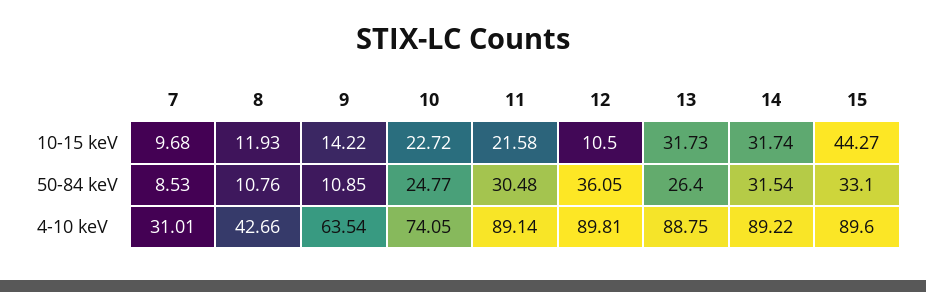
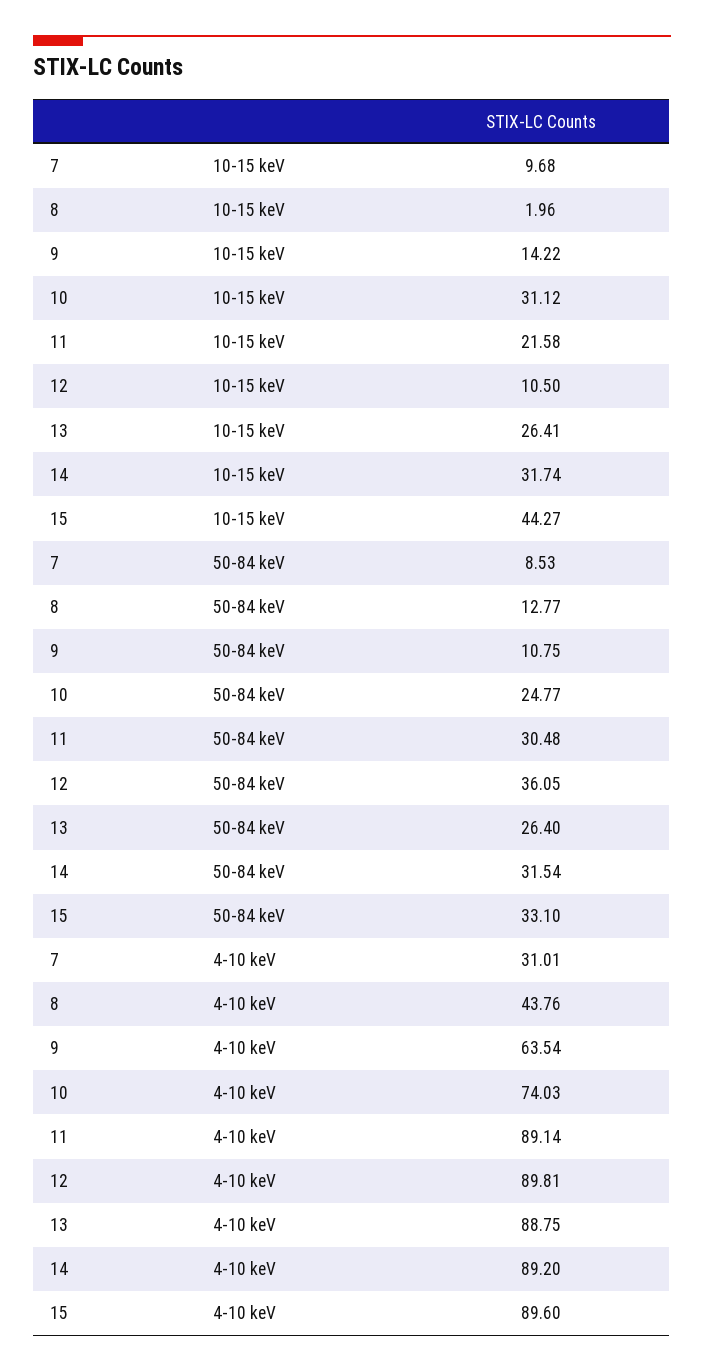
  {
    "7": {
      "10-15 keV": 9.68,
      "50-84 keV": 8.53,
      "4-10 keV": 31.01
    },
    "8": {
-     "10-15 keV": 11.93,
+     "10-15 keV": 1.96,
-     "50-84 keV": 10.76,
+     "50-84 keV": 12.77,
-     "4-10 keV": 42.66
+     "4-10 keV": 43.76
    },
    "9": {
      "10-15 keV": 14.22,
-     "50-84 keV": 10.85,
+     "50-84 keV": 10.75,
      "4-10 keV": 63.54
    },
    "10": {
-     "10-15 keV": 22.72,
+     "10-15 keV": 31.12,
      "50-84 keV": 24.77,
-     "4-10 keV": 74.05
+     "4-10 keV": 74.03
    },
    "11": {
      "10-15 keV": 21.58,
      "50-84 keV": 30.48,
      "4-10 keV": 89.14
    },
    "12": {
      "10-15 keV": 10.5,
      "50-84 keV": 36.05,
      "4-10 keV": 89.81
    },
    "13": {
-     "10-15 keV": 31.73,
+     "10-15 keV": 26.41,
      "50-84 keV": 26.4,
      "4-10 keV": 88.75
    },
    "14": {
      "10-15 keV": 31.74,
      "50-84 keV": 31.54,
-     "4-10 keV": 89.22
+     "4-10 keV": 89.2
    },
    "15": {
      "10-15 keV": 44.27,
      "50-84 keV": 33.1,
      "4-10 keV": 89.6
    }
  }

